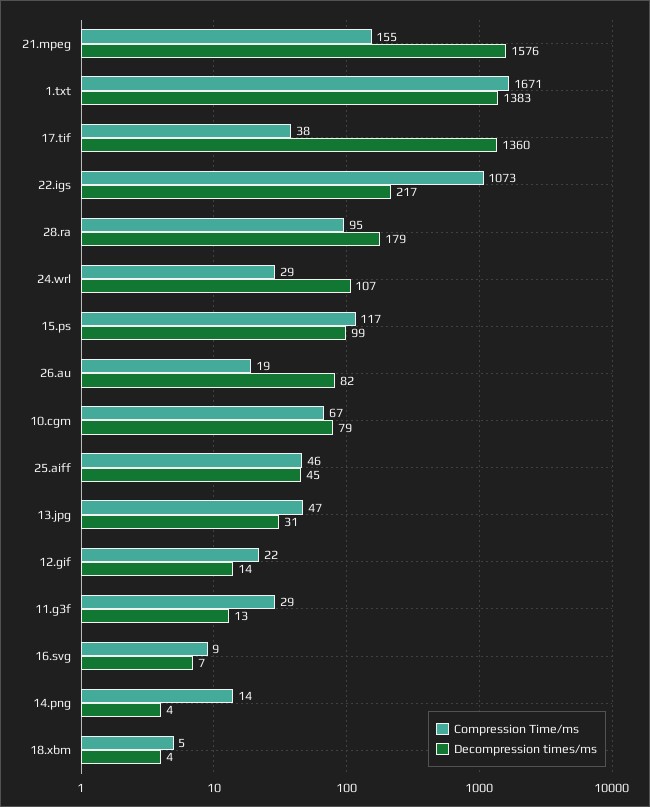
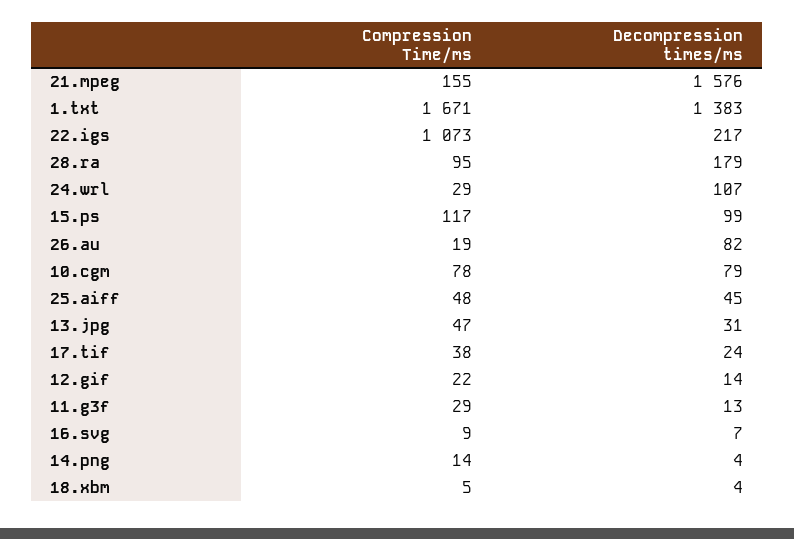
  {
    "Compression Time/ms": {
      "21.mpeg": 155,
      "1.txt": 1671,
      "17.tif": 38,
      "22.igs": 1073,
      "28.ra": 95,
      "24.wrl": 29,
      "15.ps": 117,
      "26.au": 19,
-     "10.cgm": 67,
+     "10.cgm": 78,
-     "25.aiff": 46,
+     "25.aiff": 48,
      "13.jpg": 47,
      "12.gif": 22,
      "11.g3f": 29,
      "16.svg": 9,
      "14.png": 14,
      "18.xbm": 5
    },
    "Decompression times/ms": {
      "21.mpeg": 1576,
      "1.txt": 1383,
-     "17.tif": 1360,
+     "17.tif": 24,
      "22.igs": 217,
      "28.ra": 179,
      "24.wrl": 107,
      "15.ps": 99,
      "26.au": 82,
      "10.cgm": 79,
      "25.aiff": 45,
      "13.jpg": 31,
      "12.gif": 14,
      "11.g3f": 13,
      "16.svg": 7,
      "14.png": 4,
      "18.xbm": 4
    }
  }

